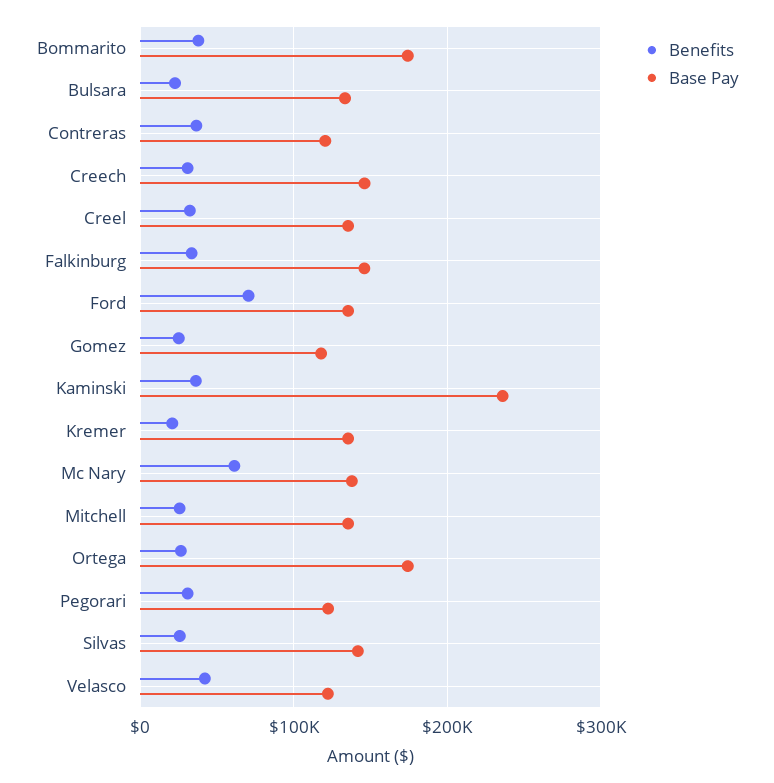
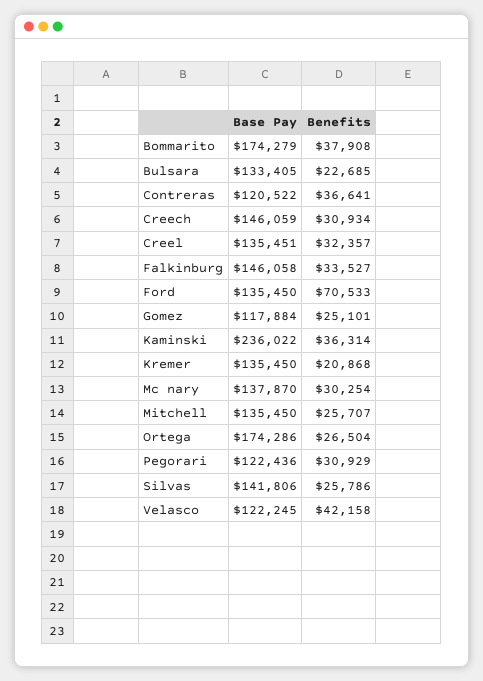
  {
    "Benefits": {
      "Bommarito": 37908,
      "Bulsara": 22685,
      "Contreras": 36641,
      "Creech": 30934,
      "Creel": 32357,
      "Falkinburg": 33527,
      "Ford": 70533,
      "Gomez": 25101,
      "Kaminski": 36314,
      "Kremer": 20868,
-     "Mc Nary": 60000,
+     "Mc Nary": 30254,
      "Mitchell": 25707,
      "Ortega": 26504,
      "Pegorari": 30929,
      "Silvas": 25786,
      "Velasco": 42158
    },
    "Base Pay": {
      "Bommarito": 174279,
      "Bulsara": 133405,
      "Contreras": 120522,
      "Creech": 146059,
      "Creel": 135451,
      "Falkinburg": 146058,
      "Ford": 135450,
      "Gomez": 117884,
      "Kaminski": 236022,
      "Kremer": 135450,
      "Mc Nary": 137870,
      "Mitchell": 135450,
      "Ortega": 174286,
      "Pegorari": 122436,
      "Silvas": 141806,
      "Velasco": 122245
    }
  }

